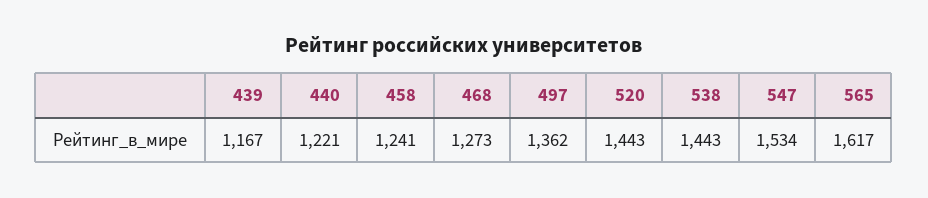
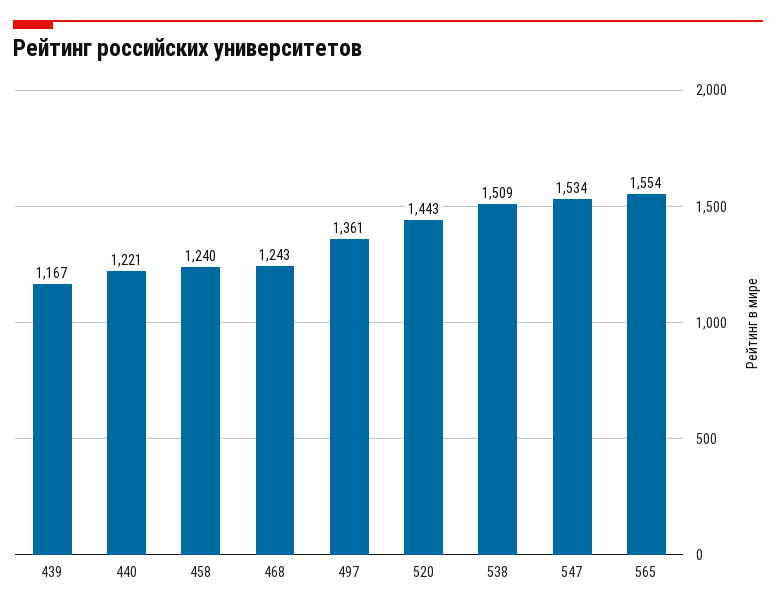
  {
    "439": 1167,
    "440": 1221,
-   "458": 1241,
+   "458": 1240,
-   "468": 1273,
+   "468": 1243,
-   "497": 1362,
+   "497": 1361,
    "520": 1443,
-   "538": 1443,
+   "538": 1509,
    "547": 1534,
-   "565": 1617
+   "565": 1554
  }

